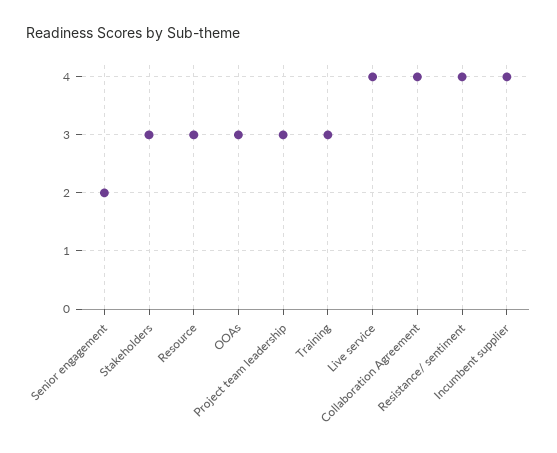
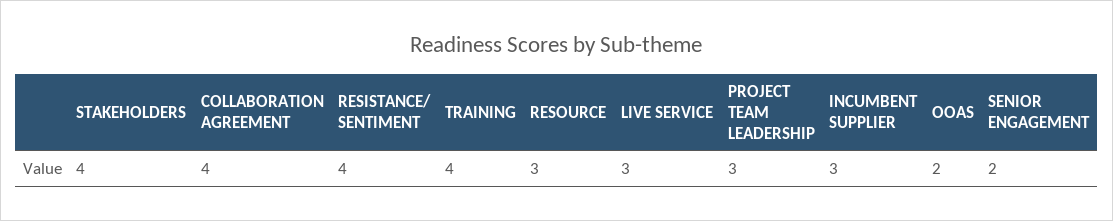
  {
    "Senior engagement": 2,
-   "Stakeholders": 3,
+   "Stakeholders": 4,
    "Resource": 3,
-   "OOAs": 3,
+   "OOAs": 2,
    "Project team leadership": 3,
-   "Training": 3,
+   "Training": 4,
-   "Live service": 4,
+   "Live service": 3,
    "Collaboration Agreement": 4,
    "Resistance/ sentiment": 4,
-   "Incumbent supplier": 4
+   "Incumbent supplier": 3
  }

